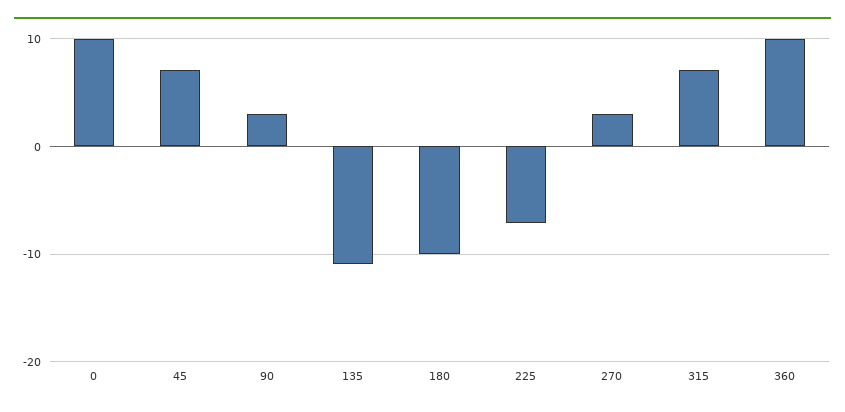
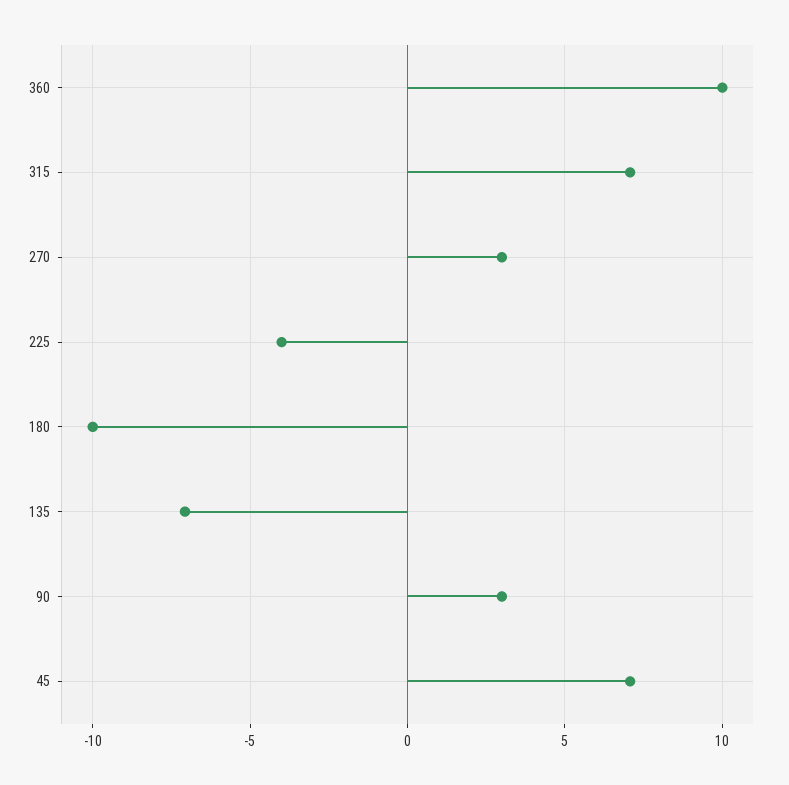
  {
-   "0": 10,
    "45": 7,
    "90": 3,
-   "135": -11,
+   "135": -7,
    "180": -10,
-   "225": -7,
+   "225": -4,
    "270": 3,
    "315": 7,
    "360": 10
  }

